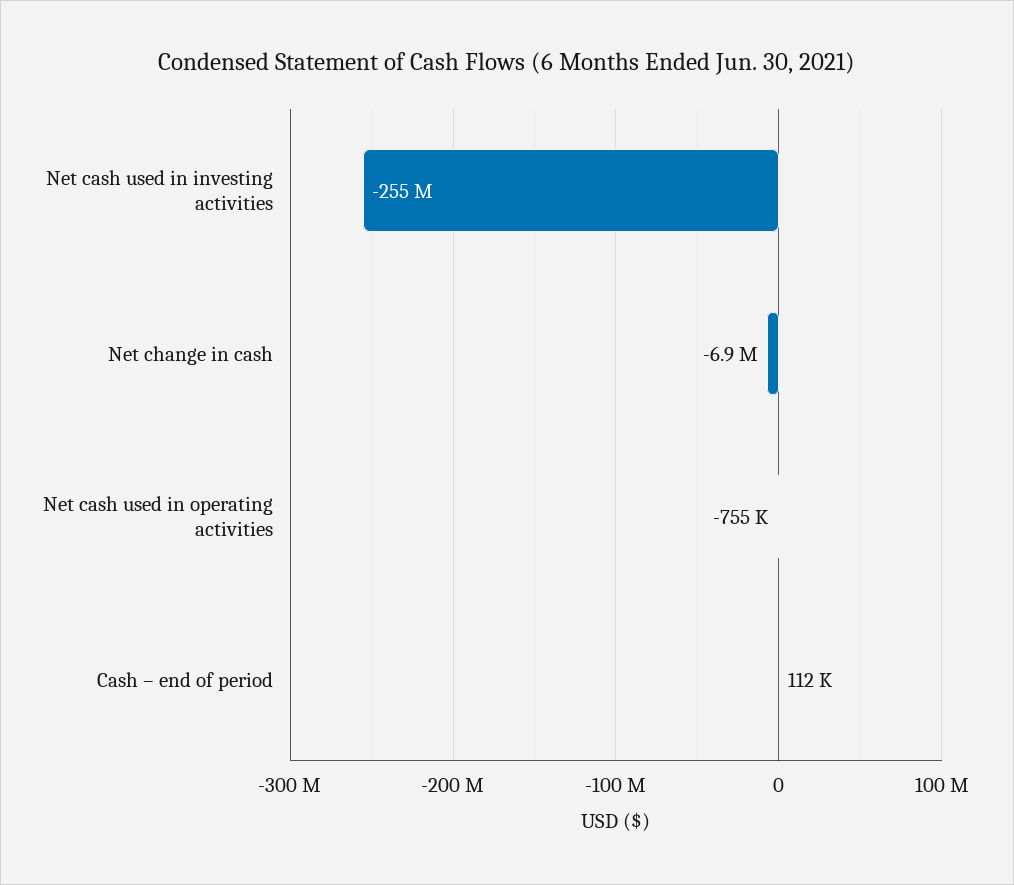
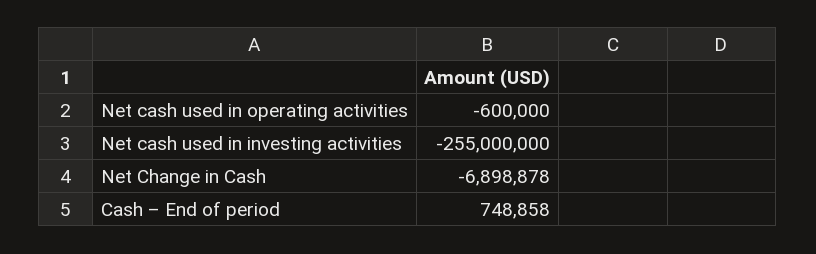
  {
    "Net cash used in investing activities": -255000000,
    "Net change in cash": -6898878,
-   "Net cash used in operating activities": -755000,
+   "Net cash used in operating activities": -600000,
-   "Cash – end of period": 112000
+   "Cash – end of period": 748858
  }

